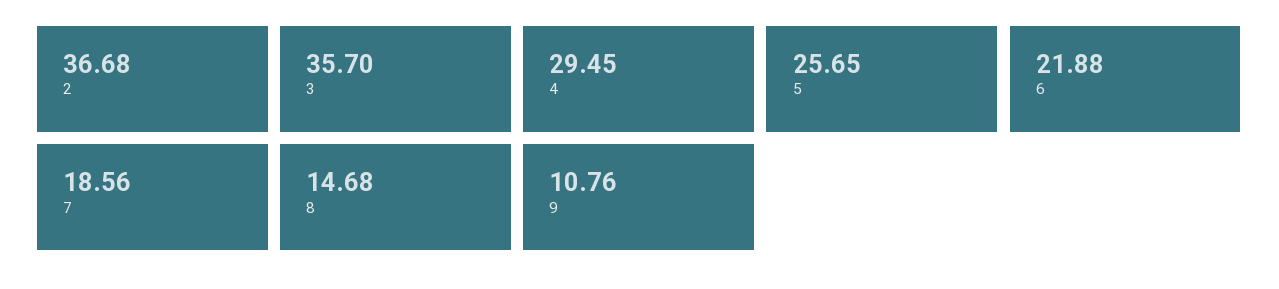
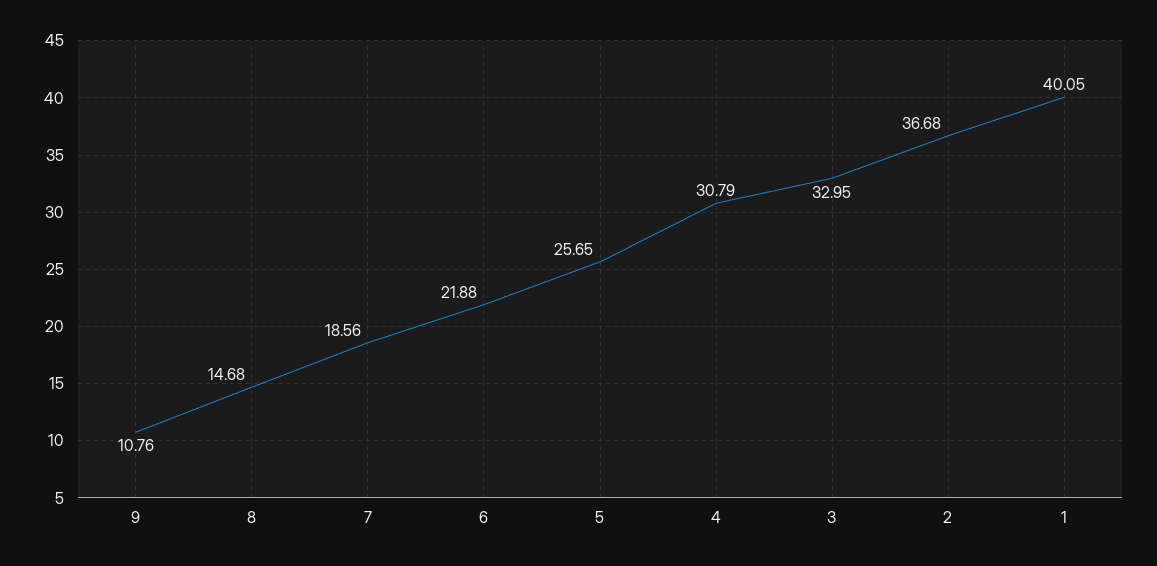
  {
    "2": 36.68,
-   "3": 35.7,
+   "3": 32.95,
-   "4": 29.45,
+   "4": 30.79,
    "5": 25.65,
    "6": 21.88,
    "7": 18.56,
    "8": 14.68,
-   "9": 10.76
+   "9": 10.76,
+   "1": 40.05
  }

